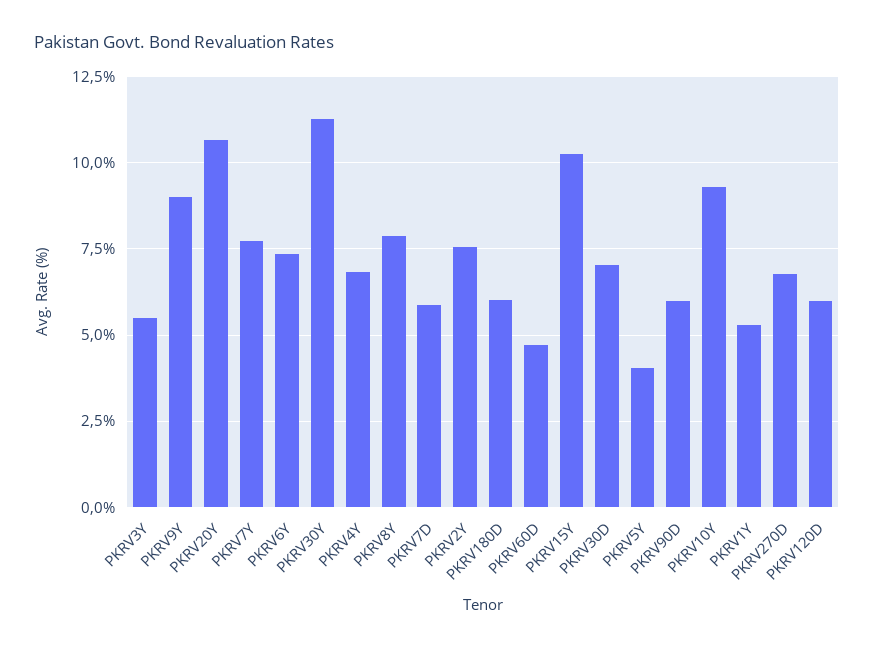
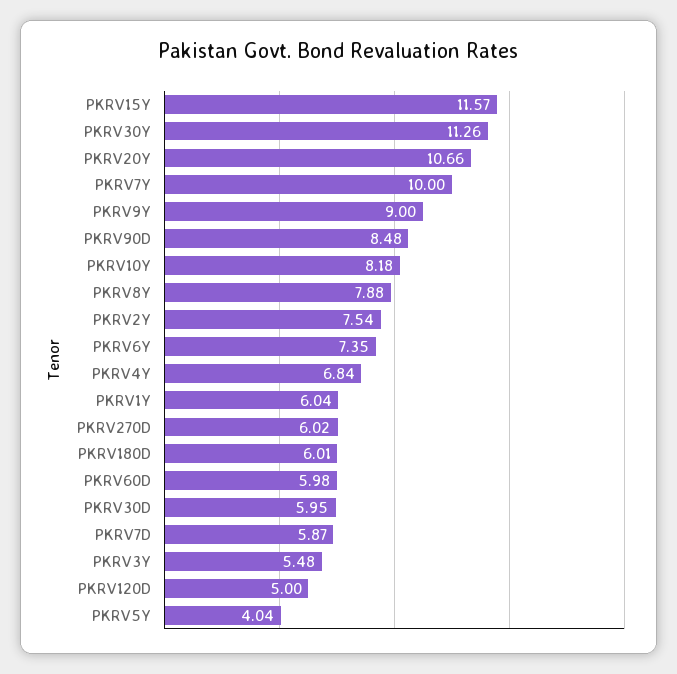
  {
    "PKRV3Y": 5.48,
    "PKRV9Y": 9,
    "PKRV20Y": 10.66,
-   "PKRV7Y": 7.75,
+   "PKRV7Y": 10,
    "PKRV6Y": 7.35,
    "PKRV30Y": 11.26,
    "PKRV4Y": 6.84,
    "PKRV8Y": 7.88,
    "PKRV7D": 5.87,
    "PKRV2Y": 7.54,
    "PKRV180D": 6.01,
-   "PKRV60D": 4.75,
+   "PKRV60D": 5.98,
-   "PKRV15Y": 10.25,
+   "PKRV15Y": 11.57,
-   "PKRV30D": 7,
+   "PKRV30D": 5.95,
    "PKRV5Y": 4.04,
-   "PKRV90D": 6,
+   "PKRV90D": 8.48,
-   "PKRV10Y": 9.25,
+   "PKRV10Y": 8.18,
-   "PKRV1Y": 5.25,
+   "PKRV1Y": 6.04,
-   "PKRV270D": 6.75,
+   "PKRV270D": 6.02,
-   "PKRV120D": 6
+   "PKRV120D": 5
  }

